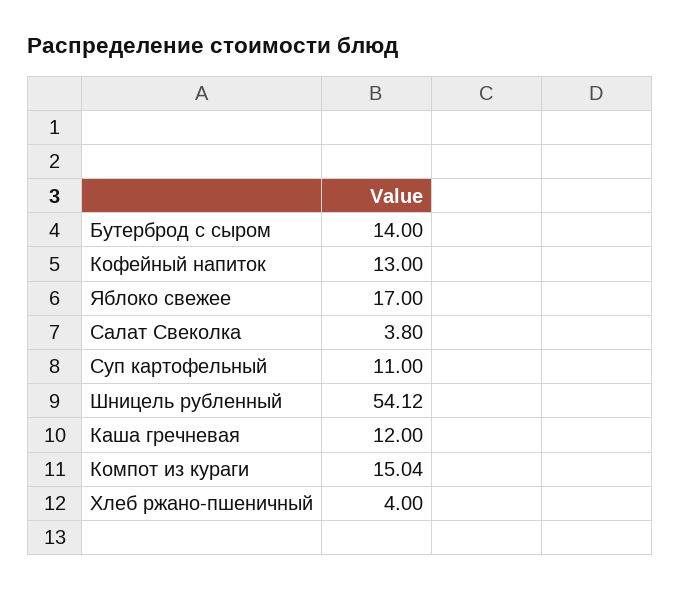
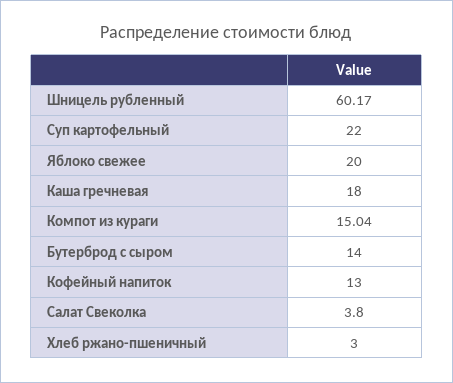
  {
    "Бутерброд с сыром": 14,
    "Кофейный напиток": 13,
-   "Яблоко свежее": 17,
+   "Яблоко свежее": 20,
    "Салат Свеколка": 3.8,
-   "Суп картофельный": 11,
+   "Суп картофельный": 22,
-   "Шницель рубленный": 54.12,
+   "Шницель рубленный": 60.17,
-   "Каша гречневая": 12,
+   "Каша гречневая": 18,
    "Компот из кураги": 15.04,
-   "Хлеб ржано-пшеничный": 4
+   "Хлеб ржано-пшеничный": 3
  }

